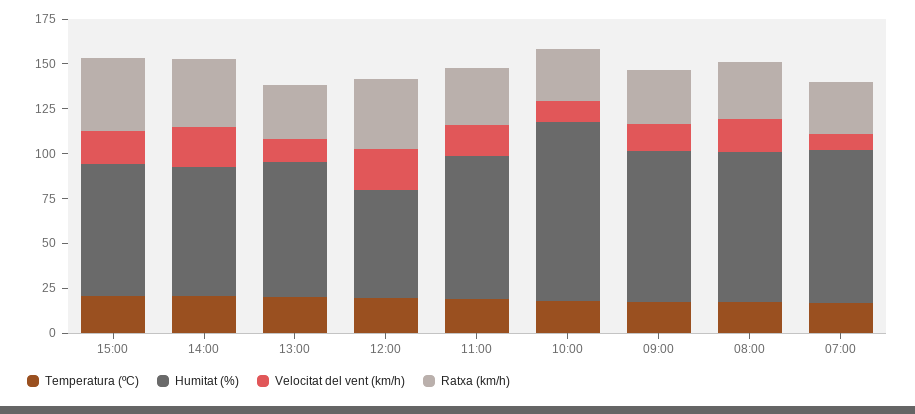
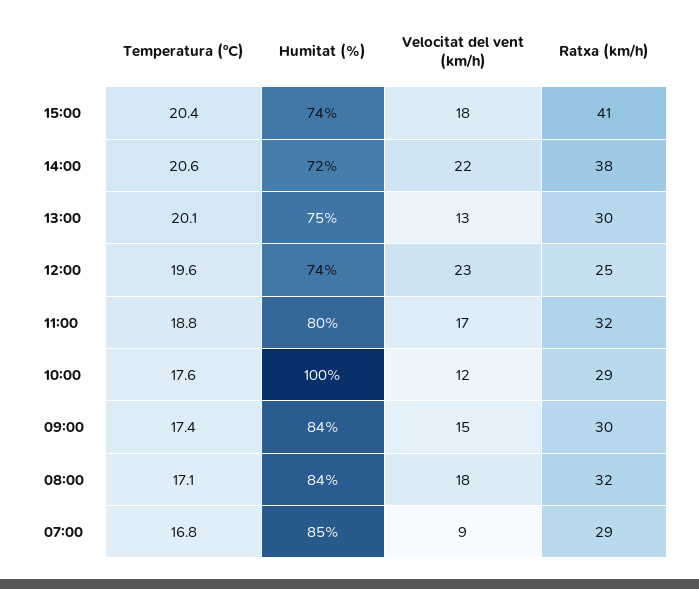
  {
    "Temperatura (ºC)": {
      "15:00": 20.4,
      "14:00": 20.6,
      "13:00": 20.1,
      "12:00": 19.6,
      "11:00": 18.8,
      "10:00": 17.6,
      "09:00": 17.4,
      "08:00": 17.1,
      "07:00": 16.8
    },
    "Humitat (%)": {
      "15:00": 74,
      "14:00": 72,
      "13:00": 75,
-     "12:00": 60,
+     "12:00": 74,
      "11:00": 80,
      "10:00": 100,
      "09:00": 84,
      "08:00": 84,
      "07:00": 85
    },
    "Velocitat del vent (km/h)": {
      "15:00": 18,
      "14:00": 22,
      "13:00": 13,
      "12:00": 23,
      "11:00": 17,
      "10:00": 12,
      "09:00": 15,
      "08:00": 18,
      "07:00": 9
    },
    "Ratxa (km/h)": {
      "15:00": 41,
      "14:00": 38,
      "13:00": 30,
-     "12:00": 40,
+     "12:00": 25,
      "11:00": 32,
      "10:00": 29,
      "09:00": 30,
      "08:00": 32,
      "07:00": 29
    }
  }

